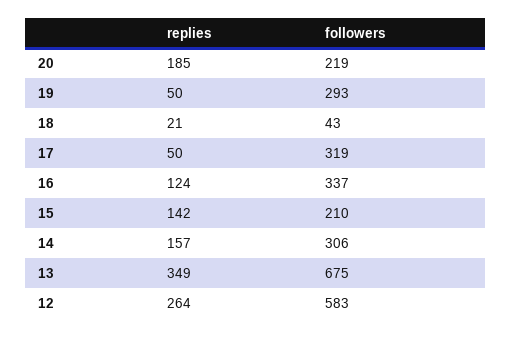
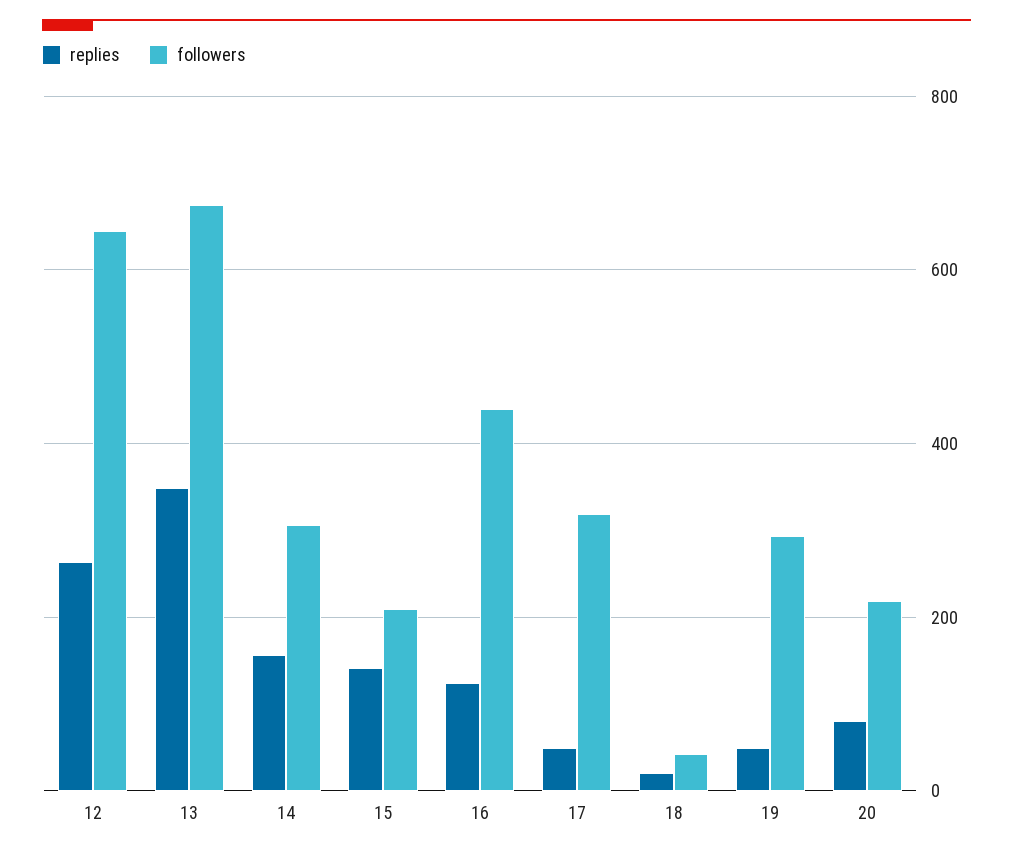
  {
    "replies": {
-     "20": 185,
+     "20": 80,
      "19": 50,
      "18": 21,
      "17": 50,
      "16": 124,
      "15": 142,
      "14": 157,
      "13": 349,
      "12": 264
    },
    "followers": {
      "20": 219,
      "19": 293,
      "18": 43,
      "17": 319,
-     "16": 337,
+     "16": 440,
      "15": 210,
      "14": 306,
      "13": 675,
-     "12": 583
+     "12": 640
    }
  }

